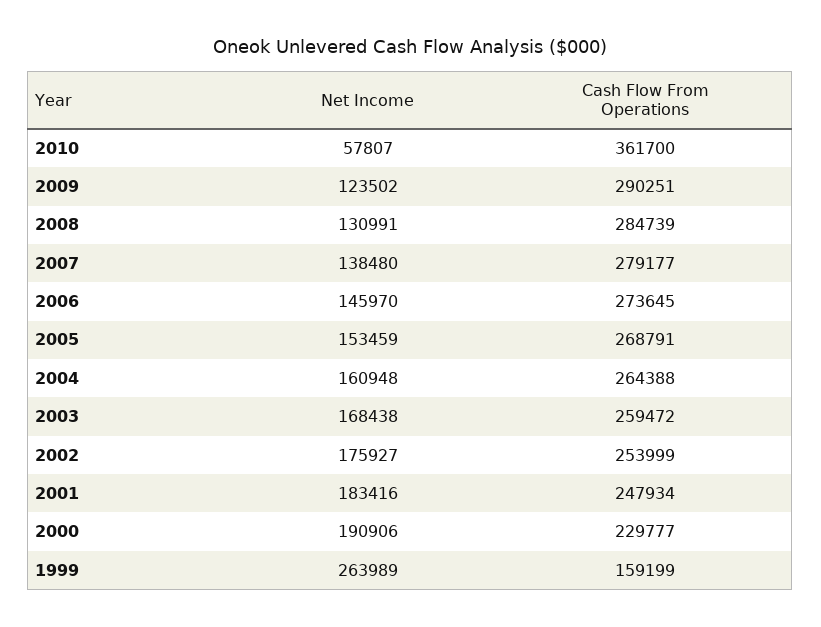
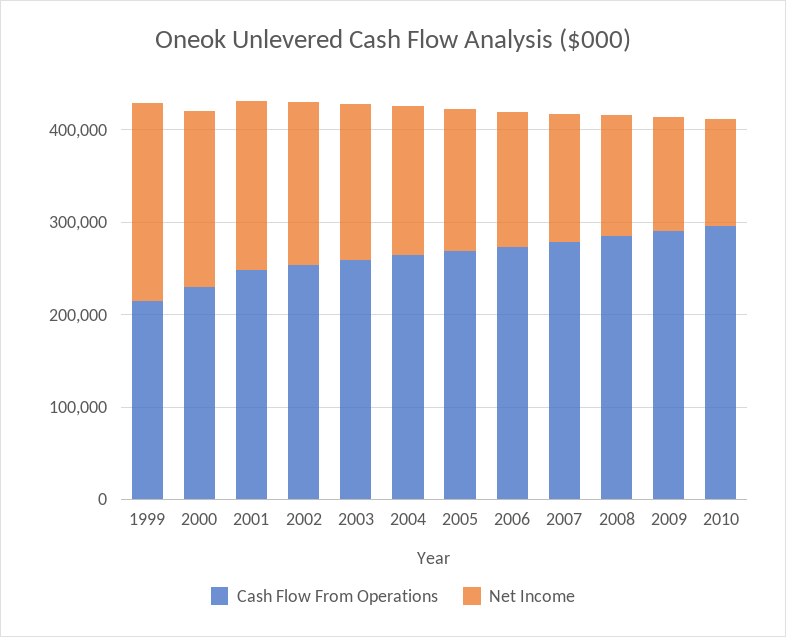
  {
    "Net Income": {
-     "2010": 57807,
+     "2010": 120000,
      "2009": 123502,
      "2008": 130991,
      "2007": 138480,
      "2006": 145970,
      "2005": 153459,
      "2004": 160948,
      "2003": 168438,
      "2002": 175927,
      "2001": 183416,
      "2000": 190906,
-     "1999": 263989
+     "1999": 220000
    },
    "Cash Flow From Operations": {
-     "2010": 361700,
+     "2010": 300000,
      "2009": 290251,
      "2008": 284739,
      "2007": 279177,
      "2006": 273645,
      "2005": 268791,
      "2004": 264388,
      "2003": 259472,
      "2002": 253999,
      "2001": 247934,
      "2000": 229777,
-     "1999": 159199
+     "1999": 220000
    }
  }

